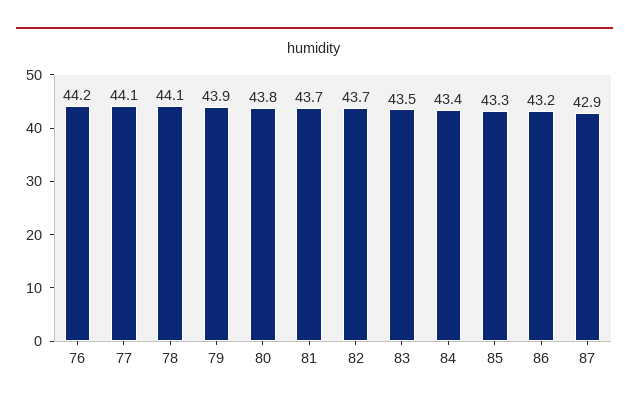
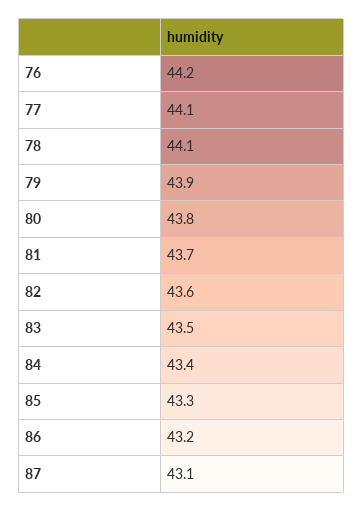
  {
    "76": 44.2,
    "77": 44.1,
    "78": 44.1,
    "79": 43.9,
    "80": 43.8,
    "81": 43.7,
-   "82": 43.7,
+   "82": 43.6,
    "83": 43.5,
    "84": 43.4,
    "85": 43.3,
    "86": 43.2,
-   "87": 42.9
+   "87": 43.1
  }

